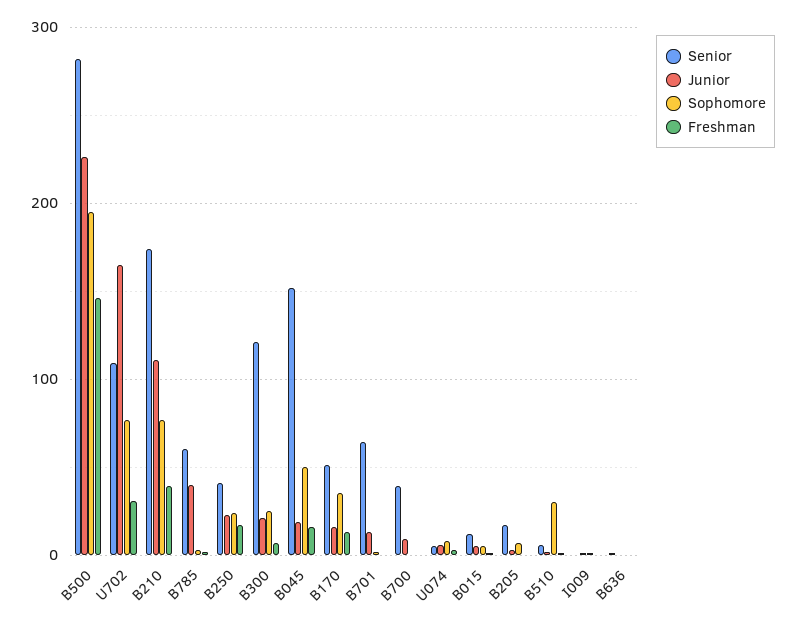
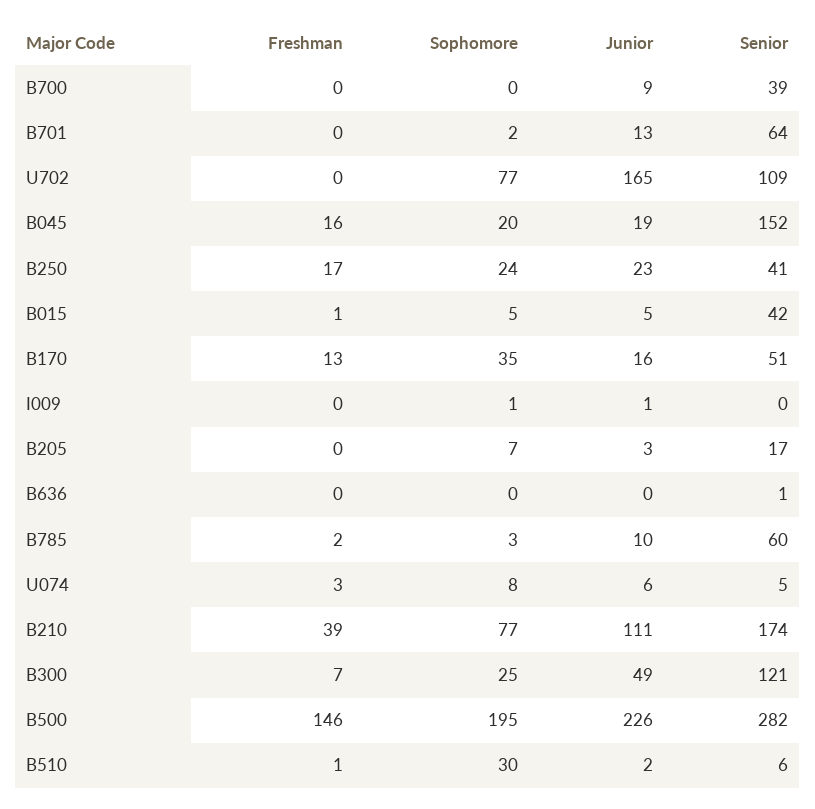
  {
    "Senior": {
      "B500": 282,
      "U702": 109,
      "B210": 174,
      "B785": 60,
      "B250": 41,
      "B300": 121,
      "B045": 152,
      "B170": 51,
      "B701": 64,
      "B700": 39,
      "U074": 5,
-     "B015": 10,
+     "B015": 42,
      "B205": 17,
      "B510": 6,
      "I009": 0,
      "B636": 1
    },
    "Junior": {
      "B500": 226,
      "U702": 165,
      "B210": 111,
-     "B785": 40,
+     "B785": 10,
      "B250": 23,
-     "B300": 20,
+     "B300": 49,
      "B045": 19,
      "B170": 16,
      "B701": 13,
      "B700": 9,
      "U074": 6,
      "B015": 5,
      "B205": 3,
      "B510": 2,
      "I009": 1,
      "B636": 0
    },
    "Sophomore": {
      "B500": 195,
      "U702": 77,
      "B210": 77,
      "B785": 3,
      "B250": 24,
      "B300": 25,
-     "B045": 50,
+     "B045": 20,
      "B170": 35,
      "B701": 2,
      "B700": 0,
      "U074": 8,
      "B015": 5,
      "B205": 7,
      "B510": 30,
      "I009": 1,
      "B636": 0
    },
    "Freshman": {
      "B500": 146,
-     "U702": 30,
+     "U702": 0,
      "B210": 39,
      "B785": 2,
      "B250": 17,
      "B300": 7,
      "B045": 16,
      "B170": 13,
      "B701": 0,
      "B700": 0,
      "U074": 3,
      "B015": 1,
      "B205": 0,
      "B510": 1,
      "I009": 0,
      "B636": 0
    }
  }

